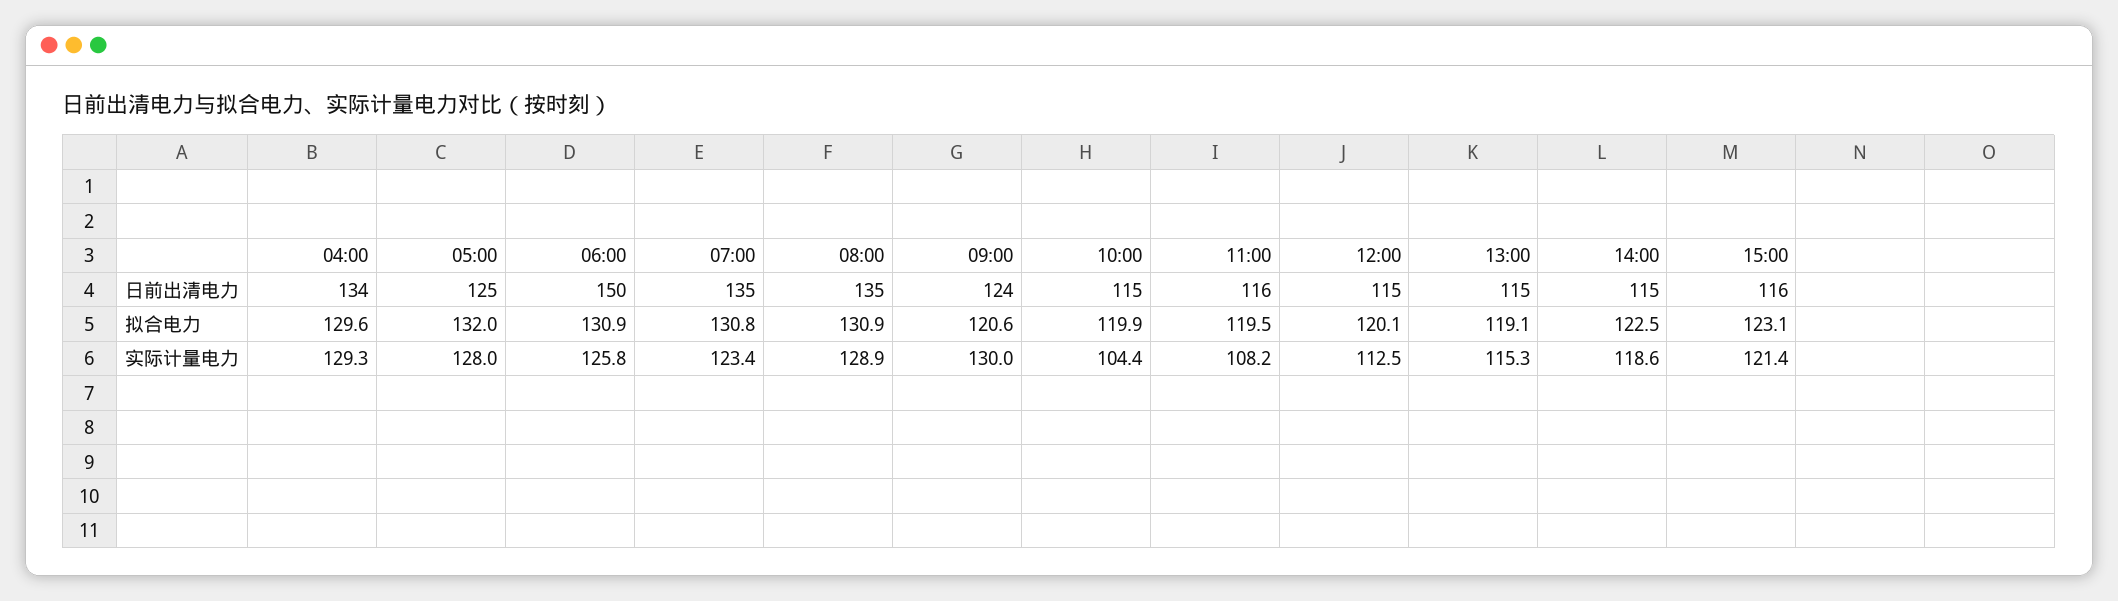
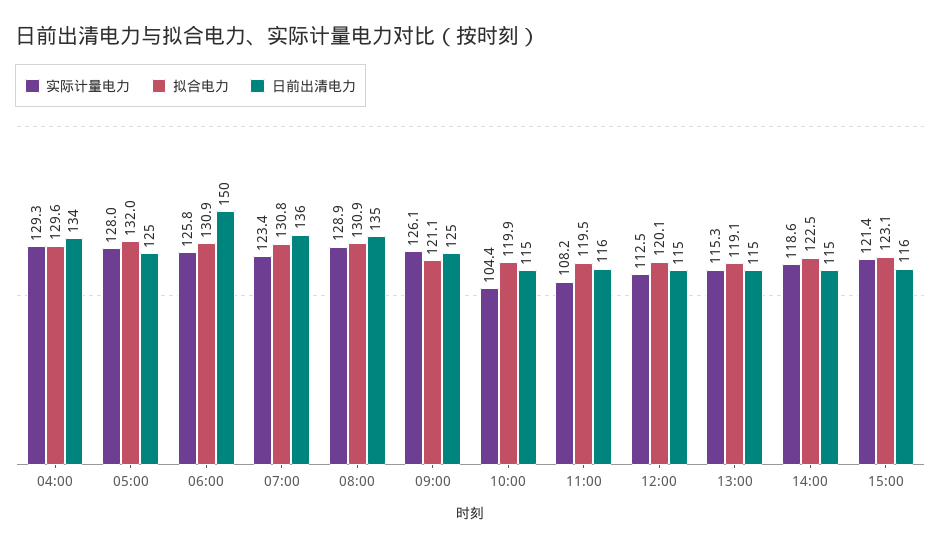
  {
    "日前出清电力": {
      "04:00": 134,
      "05:00": 125,
      "06:00": 150,
-     "07:00": 135,
+     "07:00": 136,
      "08:00": 135,
-     "09:00": 124,
+     "09:00": 125,
      "10:00": 115,
      "11:00": 116,
      "12:00": 115,
      "13:00": 115,
      "14:00": 115,
      "15:00": 116
    },
    "拟合电力": {
      "04:00": 129.6,
      "05:00": 132,
      "06:00": 130.9,
      "07:00": 130.8,
      "08:00": 130.9,
-     "09:00": 120.6,
+     "09:00": 121.1,
      "10:00": 119.9,
      "11:00": 119.5,
      "12:00": 120.1,
      "13:00": 119.1,
      "14:00": 122.5,
      "15:00": 123.1
    },
    "实际计量电力": {
      "04:00": 129.3,
      "05:00": 128,
      "06:00": 125.8,
      "07:00": 123.4,
      "08:00": 128.9,
-     "09:00": 130,
+     "09:00": 126.1,
      "10:00": 104.4,
      "11:00": 108.2,
      "12:00": 112.5,
      "13:00": 115.3,
      "14:00": 118.6,
      "15:00": 121.4
    }
  }

